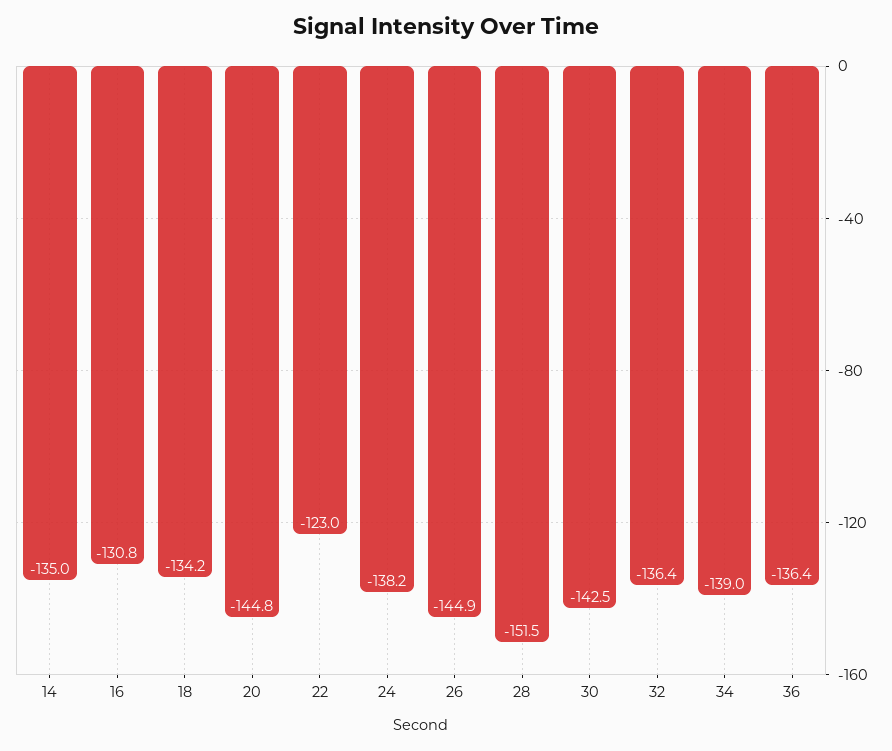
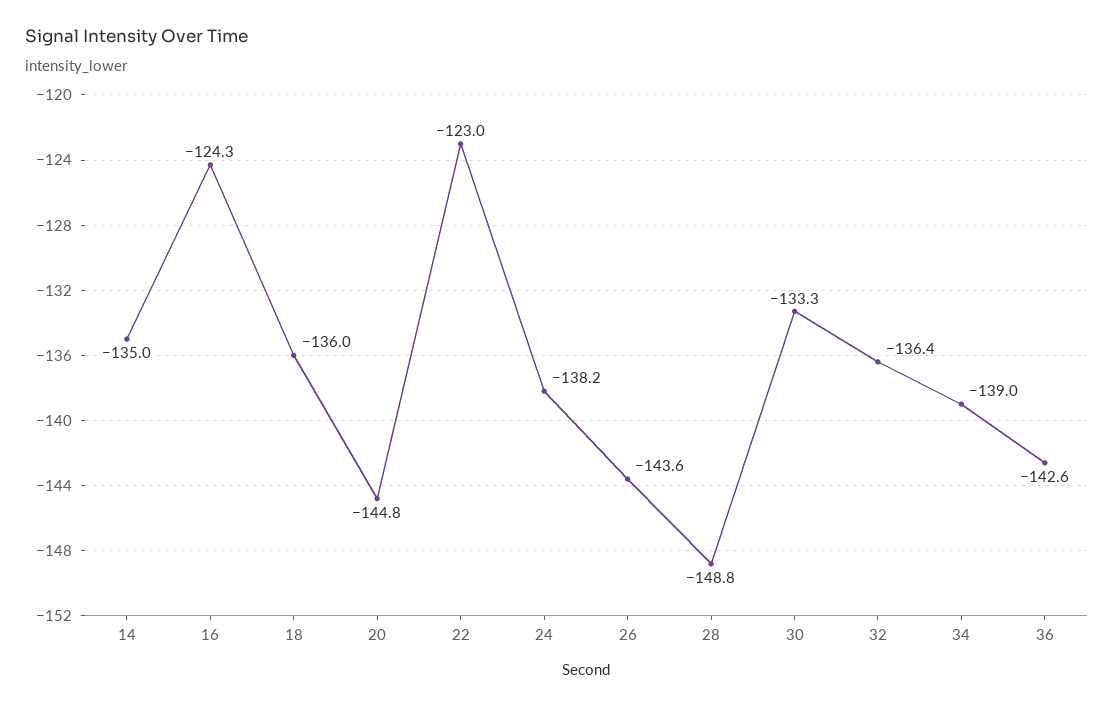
  {
    "14": -135,
-   "16": -130.8,
+   "16": -124.3,
-   "18": -134.2,
+   "18": -136,
    "20": -144.8,
    "22": -123,
    "24": -138.2,
-   "26": -144.9,
+   "26": -143.6,
-   "28": -151.5,
+   "28": -148.8,
-   "30": -142.5,
+   "30": -133.3,
    "32": -136.4,
    "34": -139,
-   "36": -136.4
+   "36": -142.6
  }

